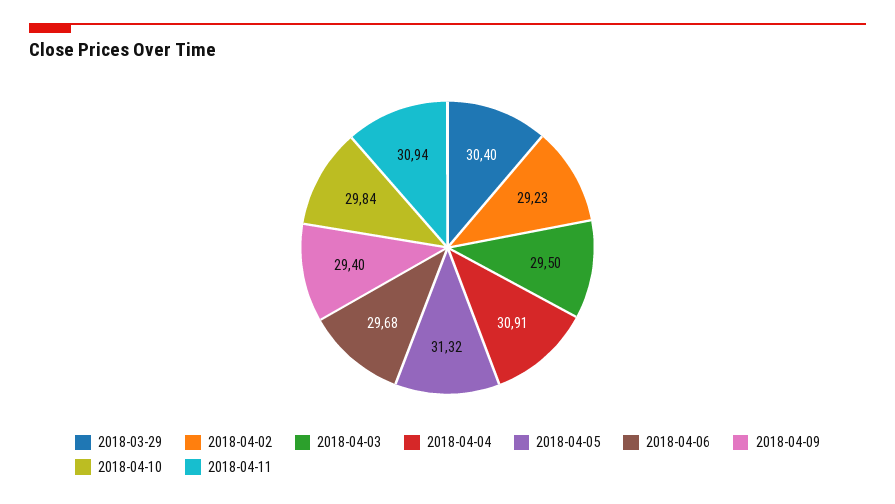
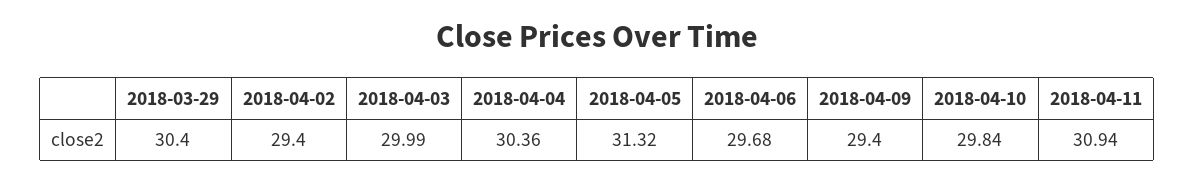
  {
    "2018-03-29": 30.4,
-   "2018-04-02": 29.23,
+   "2018-04-02": 29.4,
-   "2018-04-03": 29.5,
+   "2018-04-03": 29.99,
-   "2018-04-04": 30.91,
+   "2018-04-04": 30.36,
    "2018-04-05": 31.32,
    "2018-04-06": 29.68,
    "2018-04-09": 29.4,
    "2018-04-10": 29.84,
    "2018-04-11": 30.94
  }

